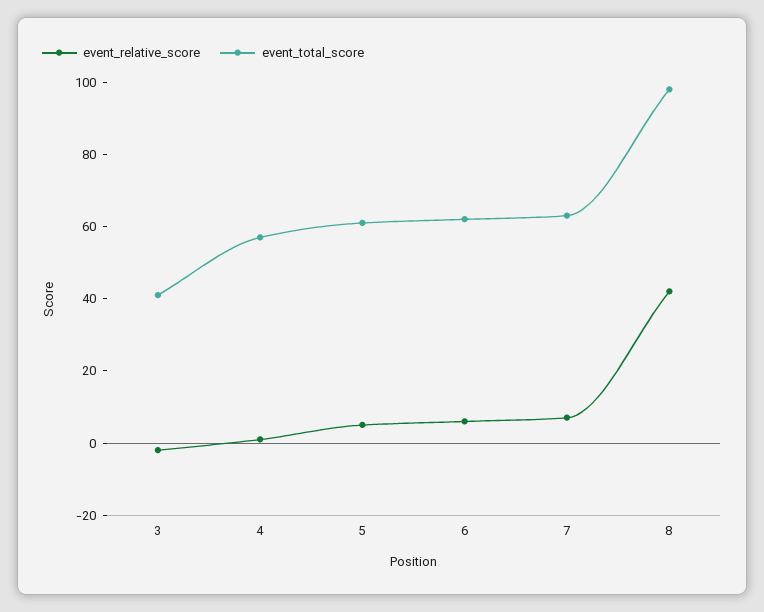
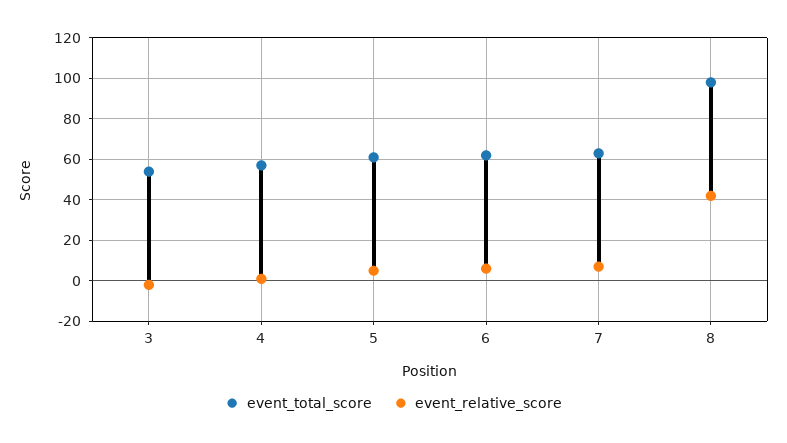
  {
    "event_relative_score": {
      "3": 0,
      "4": 0,
      "5": 5,
      "6": 5,
      "7": 5,
      "8": 40
    },
    "event_total_score": {
-     "3": 40,
+     "3": 55,
      "4": 55,
      "5": 60,
      "6": 60,
      "7": 65,
      "8": 100
    }
  }

